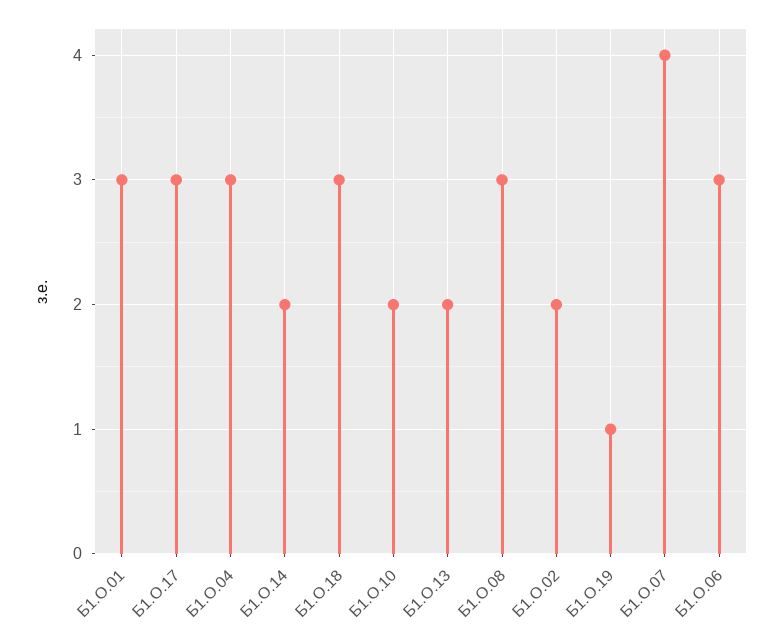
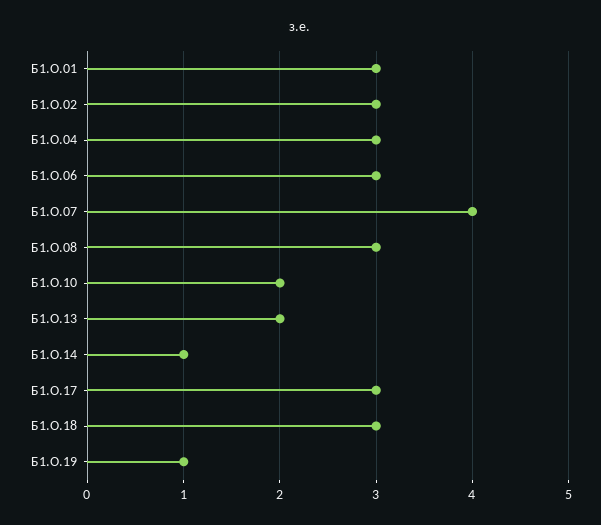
  {
    "Б1.О.01": 3,
    "Б1.О.17": 3,
    "Б1.О.04": 3,
-   "Б1.О.14": 2,
+   "Б1.О.14": 1,
    "Б1.О.18": 3,
    "Б1.О.10": 2,
    "Б1.О.13": 2,
    "Б1.О.08": 3,
-   "Б1.О.02": 2,
+   "Б1.О.02": 3,
    "Б1.О.19": 1,
    "Б1.О.07": 4,
    "Б1.О.06": 3
  }

